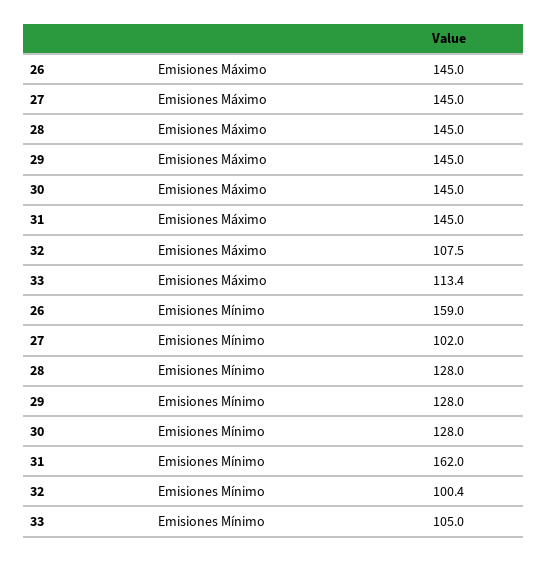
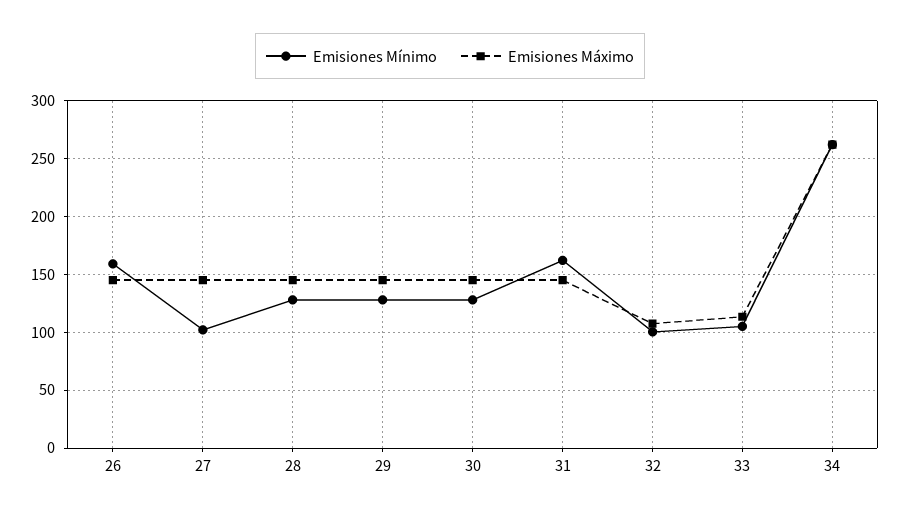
  {
    "Emisiones Máximo": {
      "26": 145,
      "27": 145,
      "28": 145,
      "29": 145,
      "30": 145,
      "31": 145,
      "32": 107.5,
-     "33": 113.4
+     "33": 113.4,
+     "34": 260
    },
    "Emisiones Mínimo": {
      "26": 159,
      "27": 102,
      "28": 128,
      "29": 128,
      "30": 128,
      "31": 162,
      "32": 100.4,
-     "33": 105
+     "33": 105,
+     "34": 260
    }
  }

